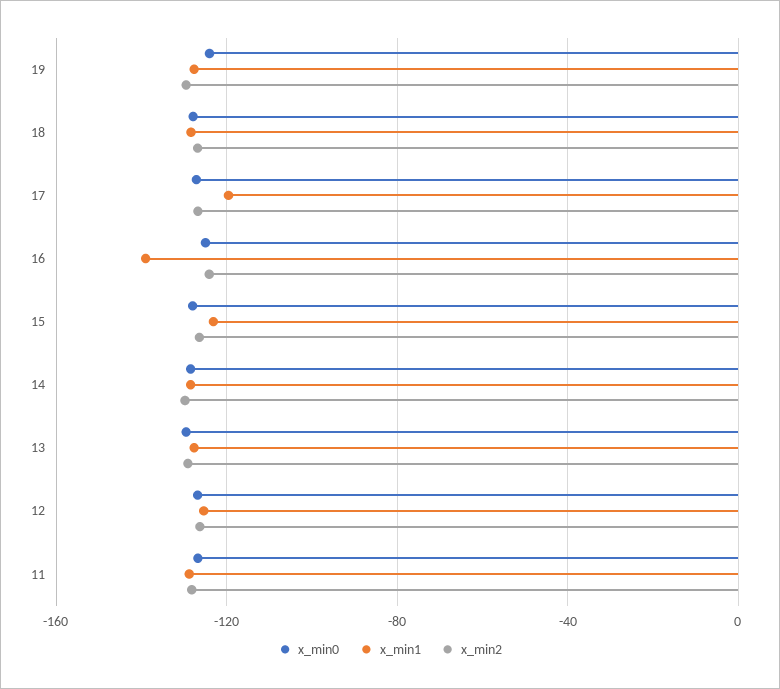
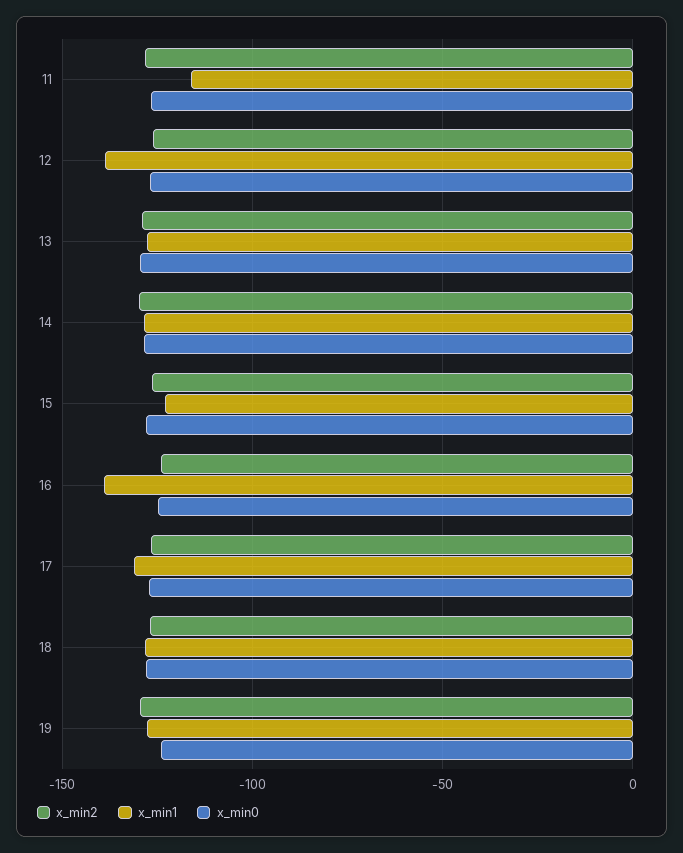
  {
    "x_min0": {
      "19": -125,
      "18": -130,
      "17": -125,
      "16": -125,
      "15": -130,
      "14": -130,
      "13": -130,
      "12": -125,
      "11": -125
    },
    "x_min1": {
      "19": -130,
      "18": -130,
-     "17": -120,
+     "17": -130,
      "16": -140,
      "15": -125,
      "14": -130,
      "13": -130,
-     "12": -125,
+     "12": -140,
-     "11": -130
+     "11": -115
    },
    "x_min2": {
      "19": -130,
      "18": -125,
      "17": -125,
      "16": -125,
      "15": -125,
      "14": -130,
      "13": -130,
      "12": -125,
      "11": -130
    }
  }

